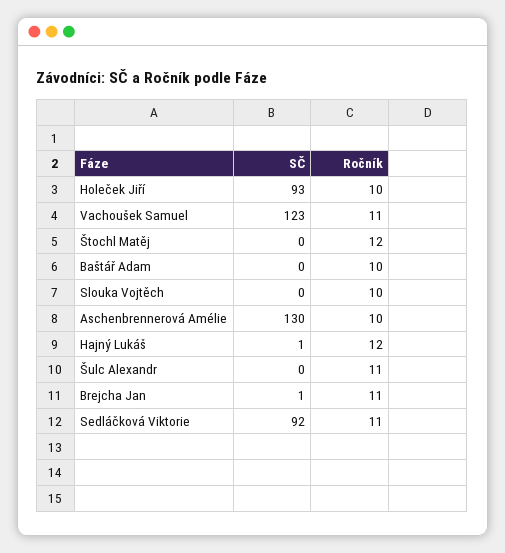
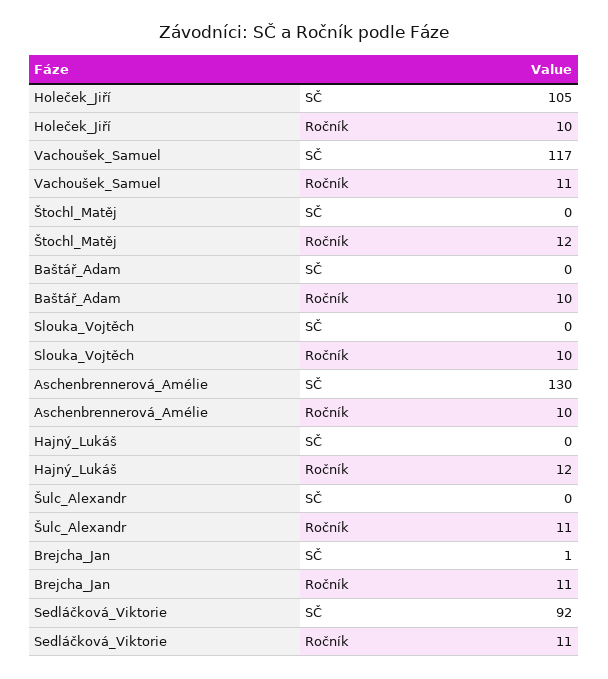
  {
    "SČ": {
-     "Holeček Jiří": 93,
+     "Holeček Jiří": 105,
-     "Vachoušek Samuel": 123,
+     "Vachoušek Samuel": 117,
      "Štochl Matěj": 0,
      "Baštář Adam": 0,
      "Slouka Vojtěch": 0,
      "Aschenbrennerová Amélie": 130,
-     "Hajný Lukáš": 1,
+     "Hajný Lukáš": 0,
      "Šulc Alexandr": 0,
      "Brejcha Jan": 1,
      "Sedláčková Viktorie": 92
    },
    "Ročník": {
      "Holeček Jiří": 10,
      "Vachoušek Samuel": 11,
      "Štochl Matěj": 12,
      "Baštář Adam": 10,
      "Slouka Vojtěch": 10,
      "Aschenbrennerová Amélie": 10,
      "Hajný Lukáš": 12,
      "Šulc Alexandr": 11,
      "Brejcha Jan": 11,
      "Sedláčková Viktorie": 11
    }
  }

